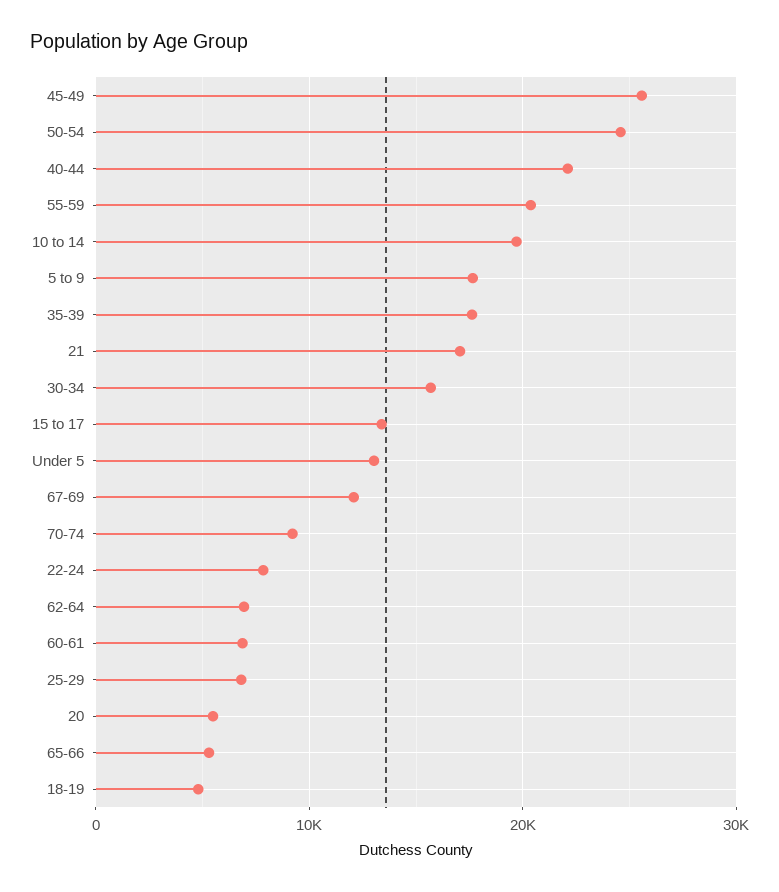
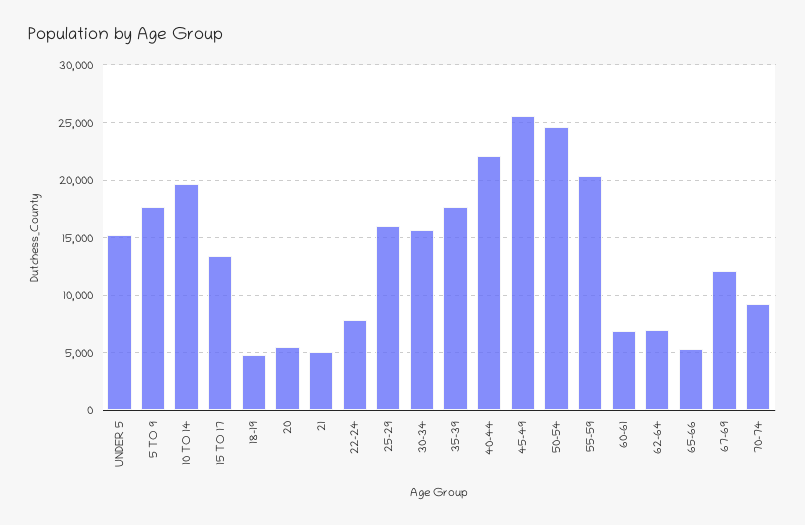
  {
    "45-49": 26000,
    "50-54": 25000,
    "40-44": 22000,
    "55-59": 20000,
    "10 to 14": 20000,
    "5 to 9": 18000,
    "35-39": 18000,
-   "21": 17000,
+   "21": 5000,
    "30-34": 16000,
    "15 to 17": 13000,
-   "Under 5": 13000,
+   "Under 5": 15000,
    "67-69": 12000,
    "70-74": 9000,
    "22-24": 8000,
    "62-64": 7000,
    "60-61": 7000,
-   "25-29": 7000,
+   "25-29": 16000,
    "20": 5000,
    "65-66": 5000,
    "18-19": 5000
  }

